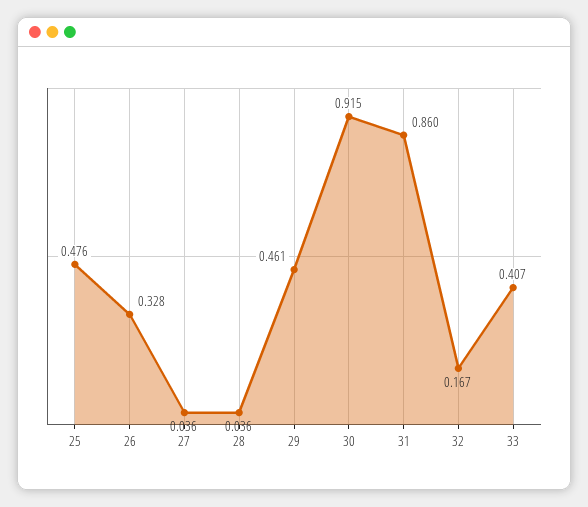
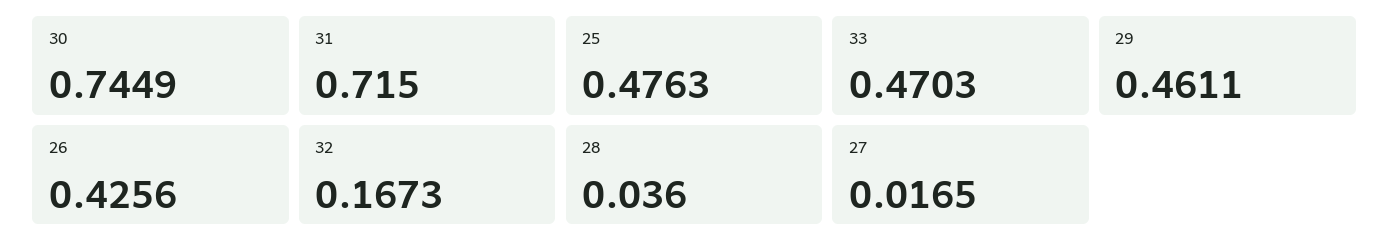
  {
    "25": 0.4763,
-   "26": 0.328,
+   "26": 0.4256,
-   "27": 0.036,
+   "27": 0.0165,
    "28": 0.036,
    "29": 0.4611,
-   "30": 0.915,
+   "30": 0.7449,
-   "31": 0.86,
+   "31": 0.715,
    "32": 0.1673,
-   "33": 0.407
+   "33": 0.4703
  }

